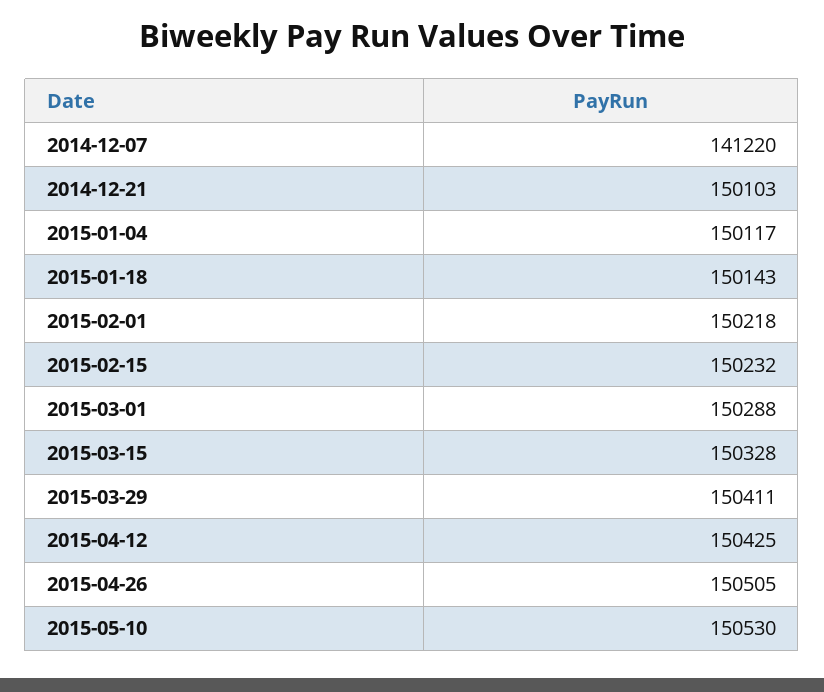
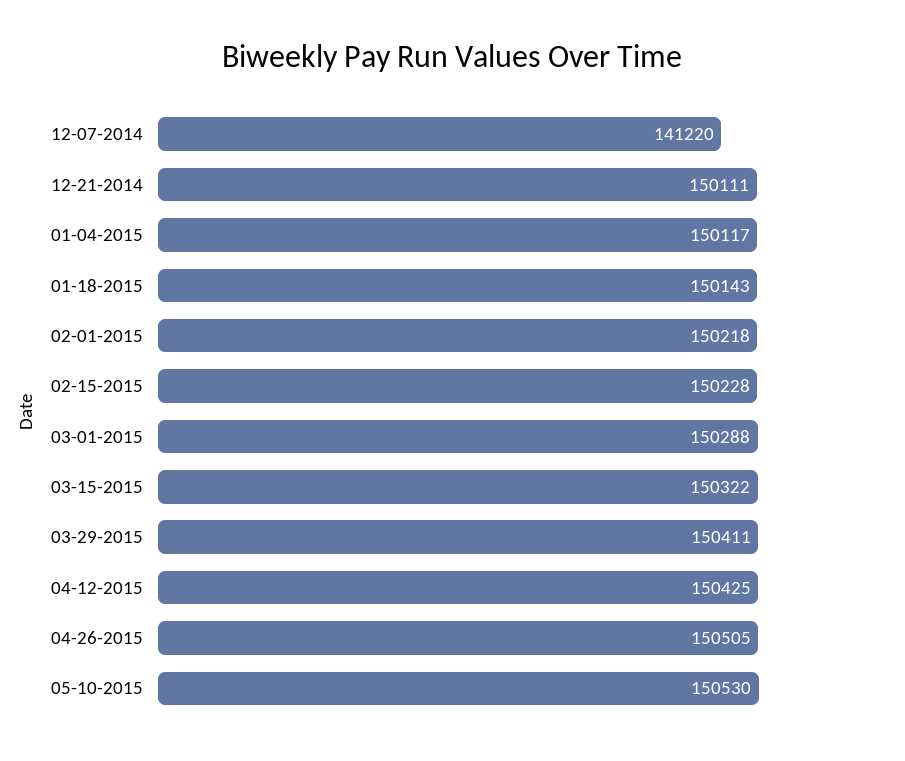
  {
    "2014-12-07": 141220,
-   "2014-12-21": 150103,
+   "2014-12-21": 150111,
    "2015-01-04": 150117,
    "2015-01-18": 150143,
    "2015-02-01": 150218,
-   "2015-02-15": 150232,
+   "2015-02-15": 150228,
    "2015-03-01": 150288,
-   "2015-03-15": 150328,
+   "2015-03-15": 150322,
    "2015-03-29": 150411,
    "2015-04-12": 150425,
    "2015-04-26": 150505,
    "2015-05-10": 150530
  }

